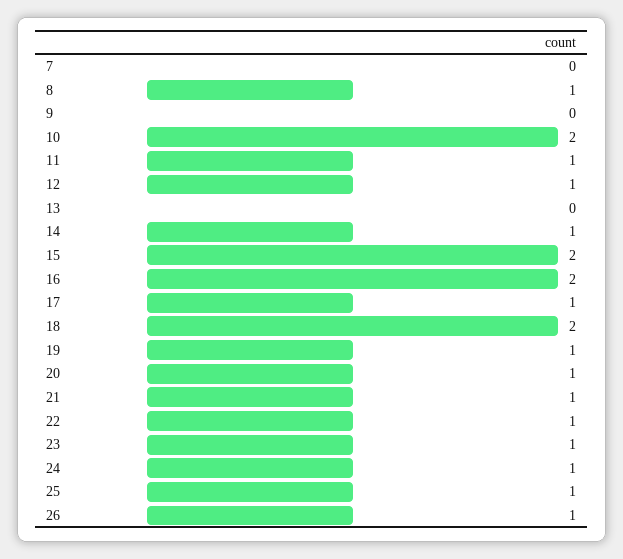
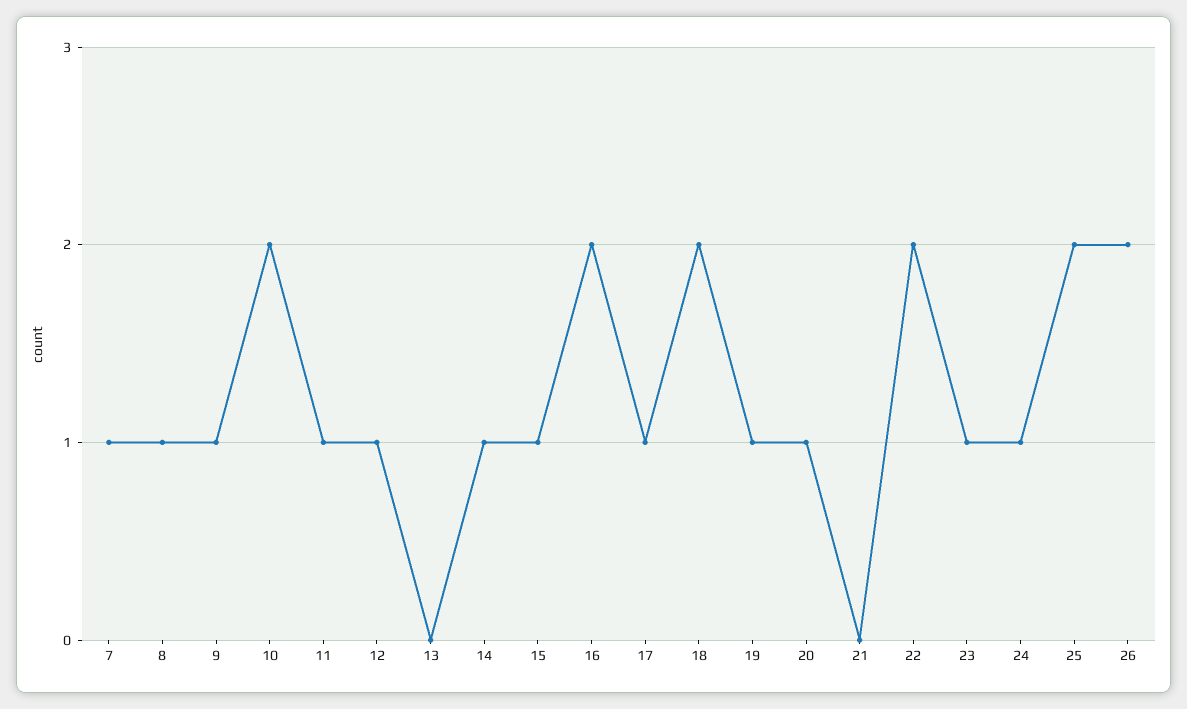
  {
-   "7": 0,
+   "7": 1,
    "8": 1,
-   "9": 0,
+   "9": 1,
    "10": 2,
    "11": 1,
    "12": 1,
    "13": 0,
    "14": 1,
-   "15": 2,
+   "15": 1,
    "16": 2,
    "17": 1,
    "18": 2,
    "19": 1,
    "20": 1,
-   "21": 1,
+   "21": 0,
-   "22": 1,
+   "22": 2,
    "23": 1,
    "24": 1,
-   "25": 1,
+   "25": 2,
-   "26": 1
+   "26": 2
  }

